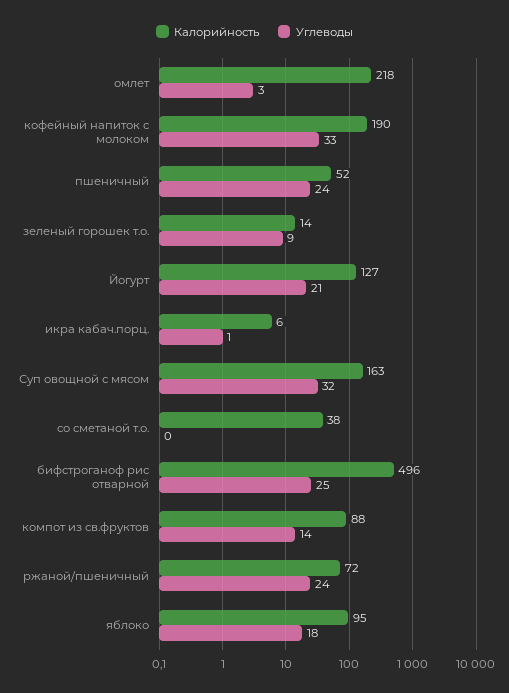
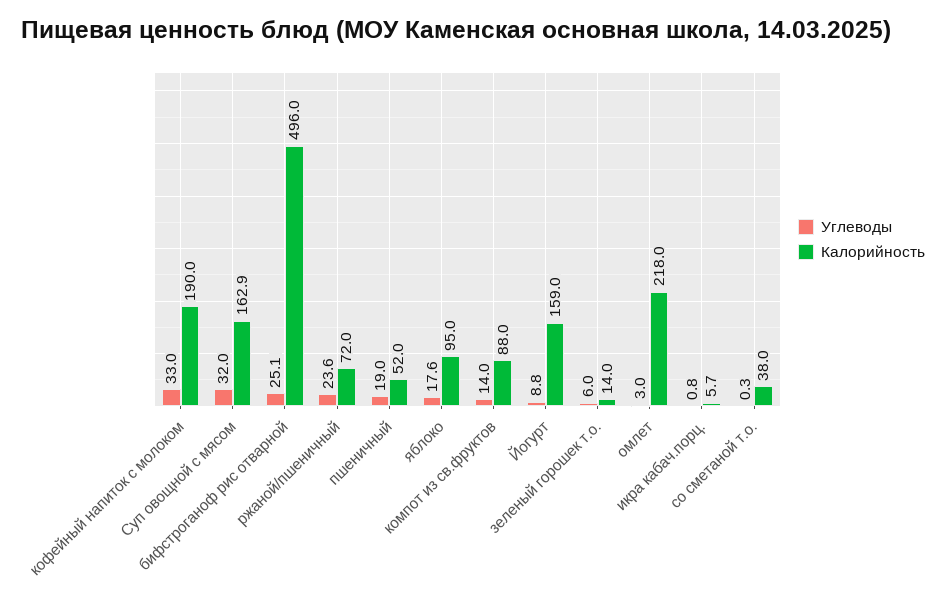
  {
    "Калорийность": {
      "омлет": 218,
      "кофейный напиток с молоком": 190,
      "пшеничный": 52,
      "зеленый горошек т.о.": 14,
-     "Йогурт": 127,
+     "Йогурт": 159,
      "икра кабач.порц.": 5.7,
      "Суп овощной с мясом": 162.9,
      "со сметаной т.о.": 38,
      "бифстроганоф рис отварной": 496,
      "компот из св.фруктов": 88,
      "ржаной/пшеничный": 72,
      "яблоко": 95
    },
    "Углеводы": {
      "омлет": 3,
      "кофейный напиток с молоком": 33,
-     "пшеничный": 24,
+     "пшеничный": 19,
-     "зеленый горошек т.о.": 9,
+     "зеленый горошек т.о.": 6,
-     "Йогурт": 21,
+     "Йогурт": 8.8,
      "икра кабач.порц.": 0.8,
      "Суп овощной с мясом": 32,
      "со сметаной т.о.": 0.3,
      "бифстроганоф рис отварной": 25.1,
      "компот из св.фруктов": 14,
      "ржаной/пшеничный": 23.6,
      "яблоко": 17.6
    }
  }

